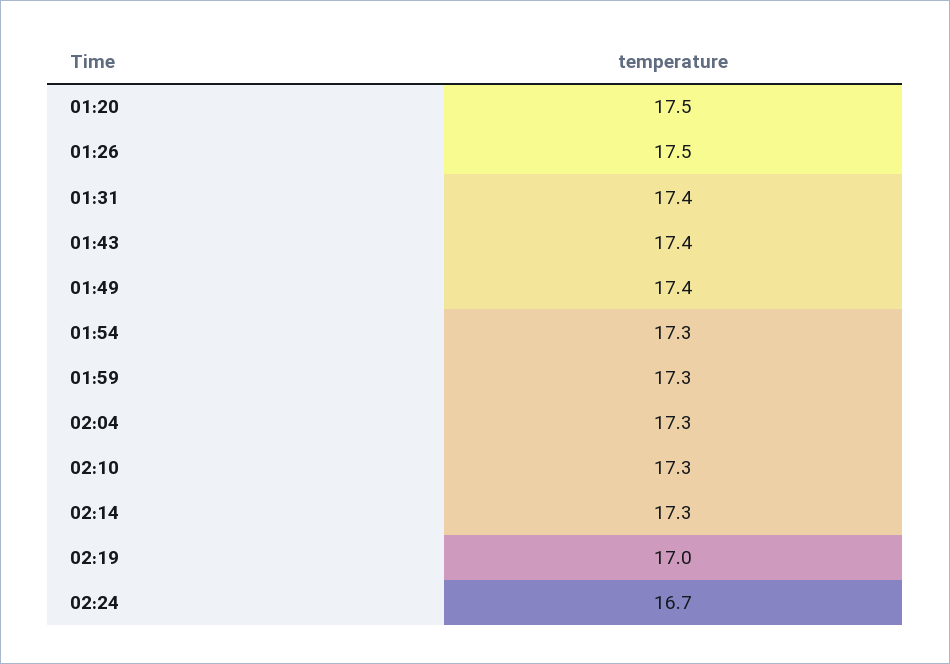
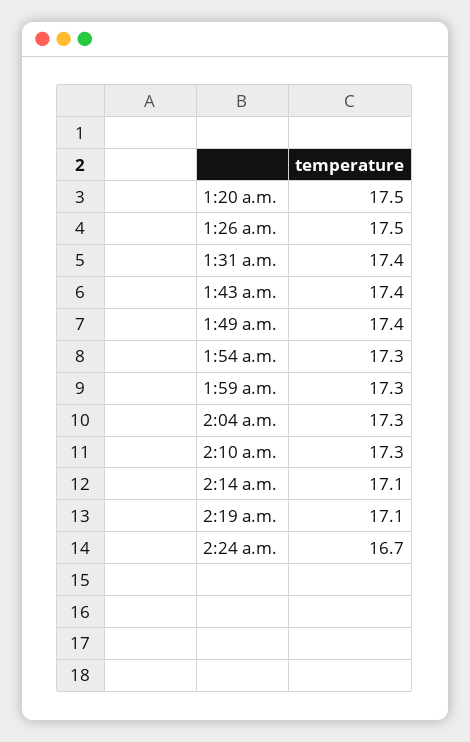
  {
    "01:20": 17.5,
    "01:26": 17.5,
    "01:31": 17.4,
    "01:43": 17.4,
    "01:49": 17.4,
    "01:54": 17.3,
    "01:59": 17.3,
    "02:04": 17.3,
    "02:10": 17.3,
-   "02:14": 17.3,
+   "02:14": 17.1,
-   "02:19": 17,
+   "02:19": 17.1,
    "02:24": 16.7
  }

